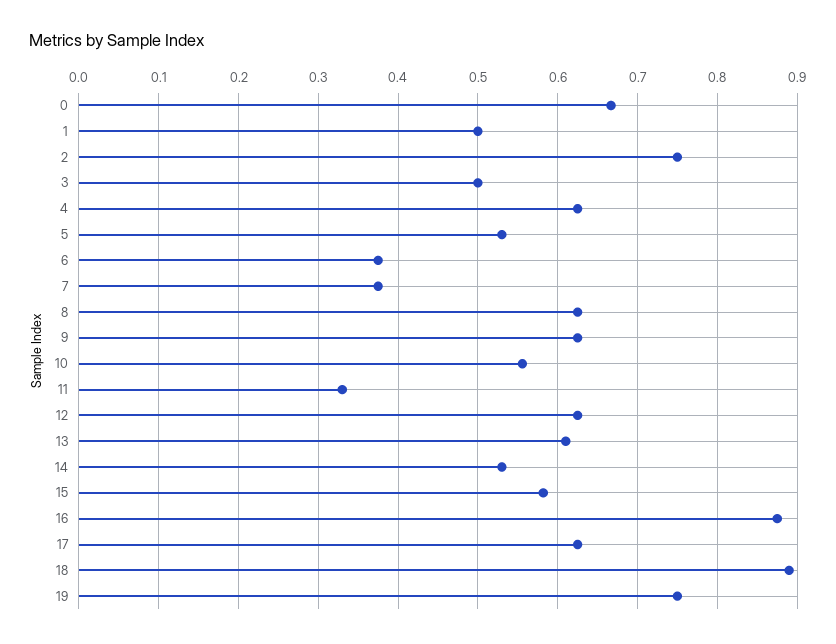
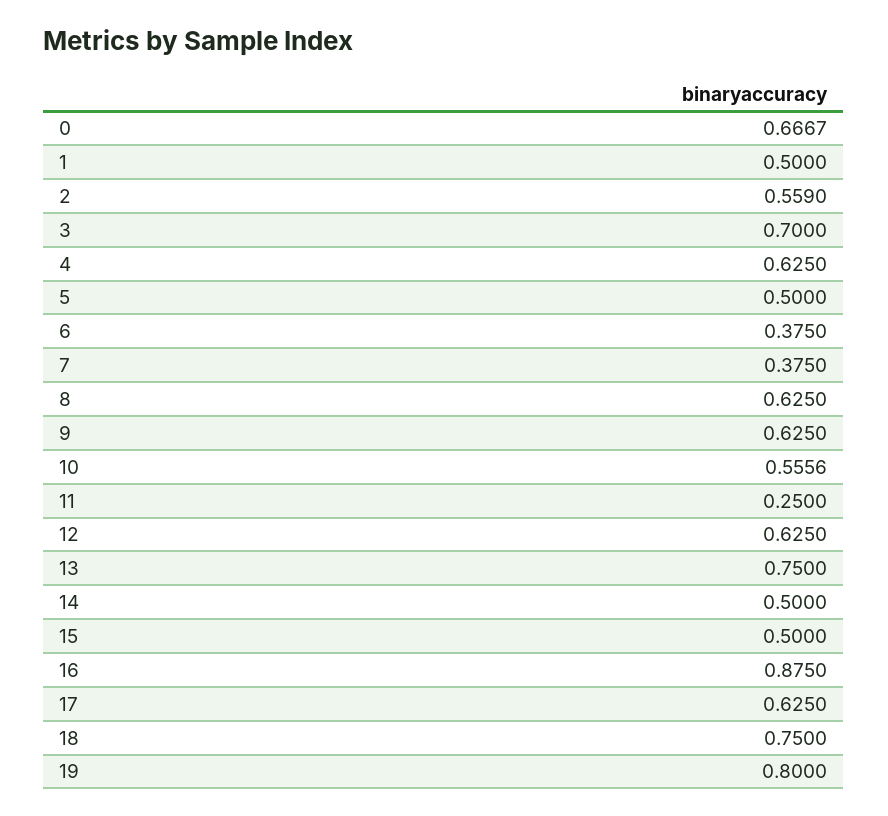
  {
    "0": 0.6667,
    "1": 0.5,
-   "2": 0.75,
+   "2": 0.559,
-   "3": 0.5,
+   "3": 0.7,
    "4": 0.625,
-   "5": 0.53,
+   "5": 0.5,
    "6": 0.375,
    "7": 0.375,
    "8": 0.625,
    "9": 0.625,
    "10": 0.5556,
-   "11": 0.33,
+   "11": 0.25,
    "12": 0.625,
-   "13": 0.61,
+   "13": 0.75,
-   "14": 0.53,
+   "14": 0.5,
-   "15": 0.58,
+   "15": 0.5,
    "16": 0.875,
    "17": 0.625,
-   "18": 0.89,
+   "18": 0.75,
-   "19": 0.75
+   "19": 0.8
  }

